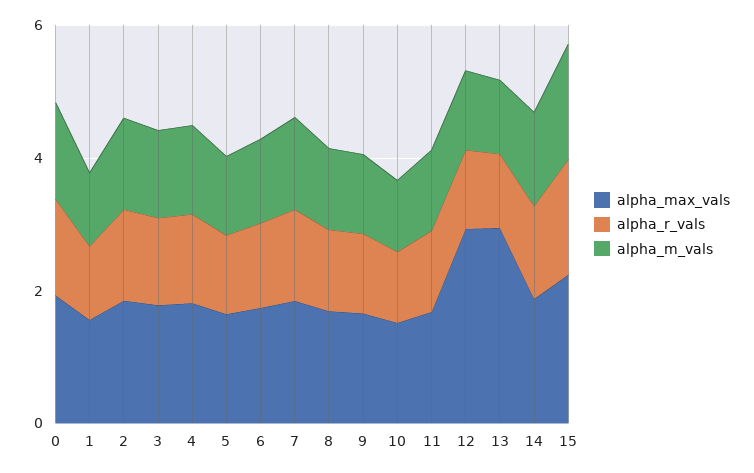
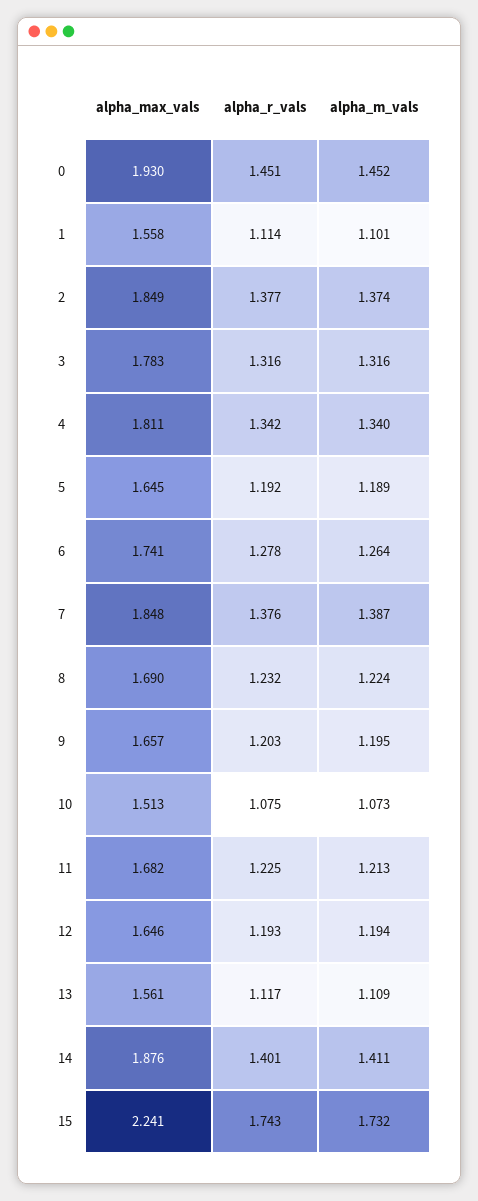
  {
    "alpha_max_vals": {
      "0": 1.93,
      "1": 1.558,
      "2": 1.849,
      "3": 1.783,
      "4": 1.811,
      "5": 1.645,
      "6": 1.741,
      "7": 1.848,
      "8": 1.69,
      "9": 1.657,
      "10": 1.513,
      "11": 1.682,
-     "12": 3,
+     "12": 1.646,
-     "13": 3,
+     "13": 1.561,
      "14": 1.876,
      "15": 2.241
    },
    "alpha_r_vals": {
      "0": 1.451,
      "1": 1.114,
      "2": 1.377,
      "3": 1.316,
      "4": 1.342,
      "5": 1.192,
      "6": 1.278,
      "7": 1.376,
      "8": 1.232,
      "9": 1.203,
      "10": 1.075,
      "11": 1.225,
      "12": 1.193,
      "13": 1.117,
      "14": 1.401,
      "15": 1.743
    },
    "alpha_m_vals": {
      "0": 1.452,
      "1": 1.101,
      "2": 1.374,
      "3": 1.316,
      "4": 1.34,
      "5": 1.189,
      "6": 1.264,
      "7": 1.387,
      "8": 1.224,
      "9": 1.195,
      "10": 1.073,
      "11": 1.213,
      "12": 1.194,
      "13": 1.109,
      "14": 1.411,
      "15": 1.732
    }
  }

